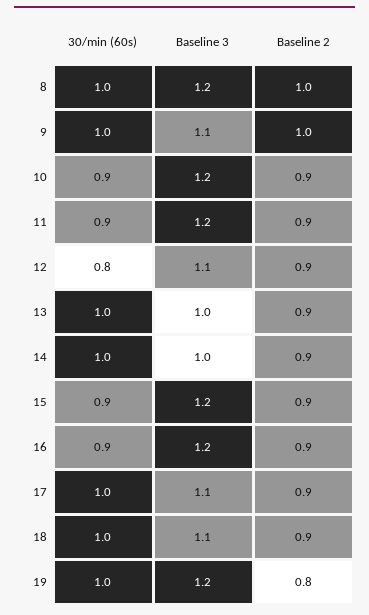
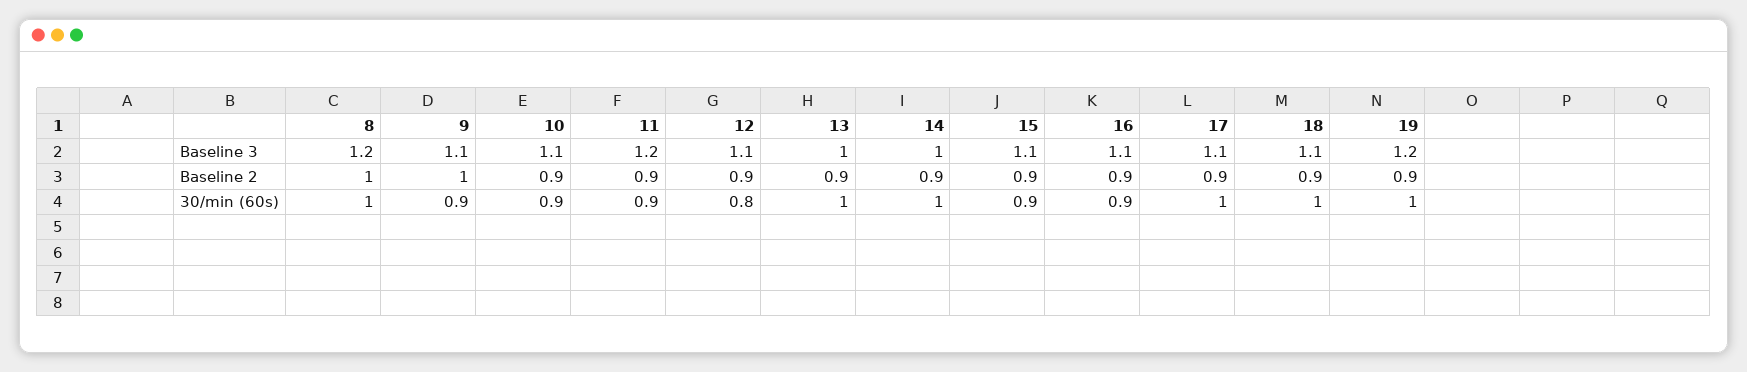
  {
    "30/min (60s)": {
      "8": 1,
-     "9": 1,
+     "9": 0.9,
      "10": 0.9,
      "11": 0.9,
      "12": 0.8,
      "13": 1,
      "14": 1,
      "15": 0.9,
      "16": 0.9,
      "17": 1,
      "18": 1,
      "19": 1
    },
    "Baseline 3": {
      "8": 1.2,
      "9": 1.1,
-     "10": 1.2,
+     "10": 1.1,
      "11": 1.2,
      "12": 1.1,
      "13": 1,
      "14": 1,
-     "15": 1.2,
+     "15": 1.1,
-     "16": 1.2,
+     "16": 1.1,
      "17": 1.1,
      "18": 1.1,
      "19": 1.2
    },
    "Baseline 2": {
      "8": 1,
      "9": 1,
      "10": 0.9,
      "11": 0.9,
      "12": 0.9,
      "13": 0.9,
      "14": 0.9,
      "15": 0.9,
      "16": 0.9,
      "17": 0.9,
      "18": 0.9,
-     "19": 0.8
+     "19": 0.9
    }
  }

